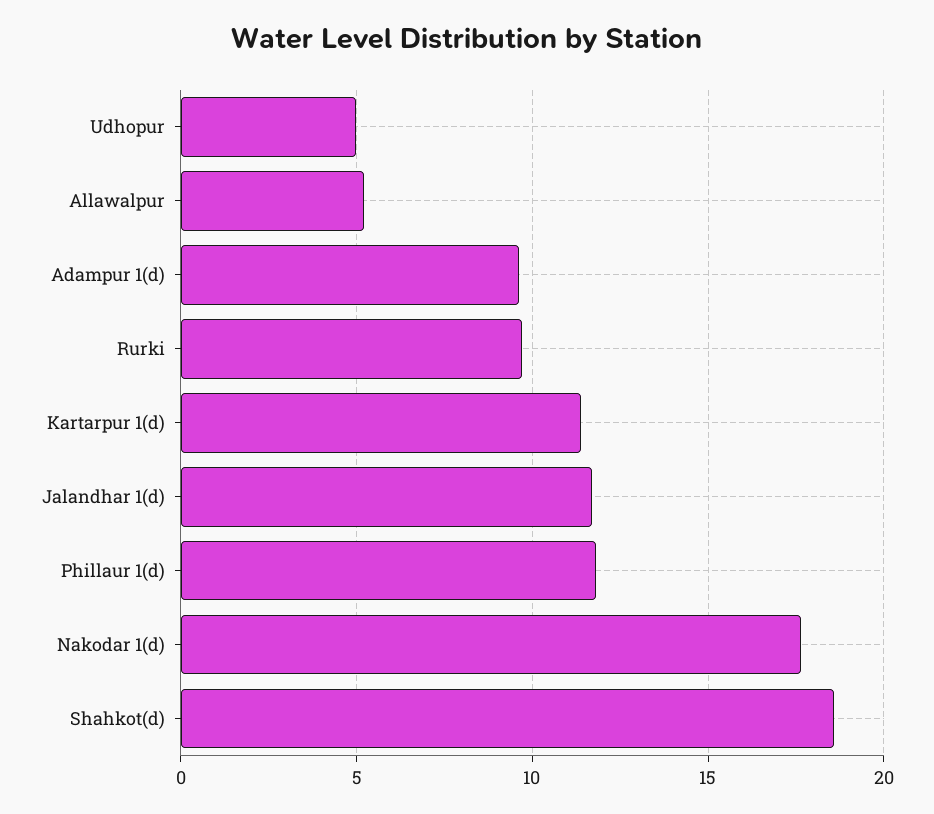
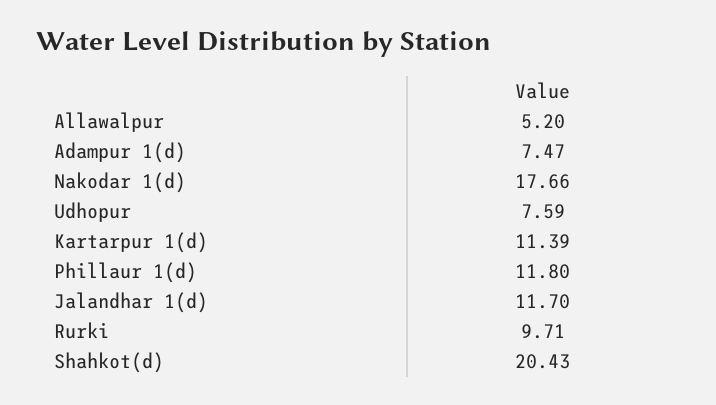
  {
-   "Udhopur": 5,
+   "Udhopur": 7.59,
    "Allawalpur": 5.2,
-   "Adampur 1(d)": 9.5,
+   "Adampur 1(d)": 7.47,
    "Rurki": 9.71,
    "Kartarpur 1(d)": 11.39,
    "Jalandhar 1(d)": 11.7,
    "Phillaur 1(d)": 11.8,
    "Nakodar 1(d)": 17.66,
-   "Shahkot(d)": 18.5
+   "Shahkot(d)": 20.43
  }

